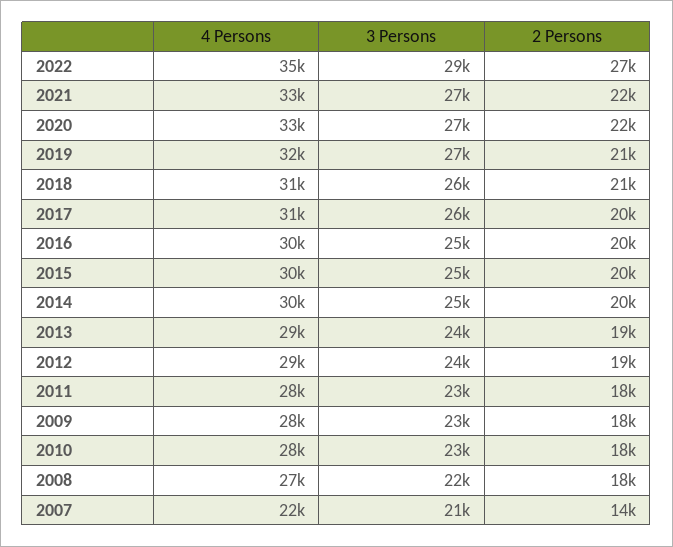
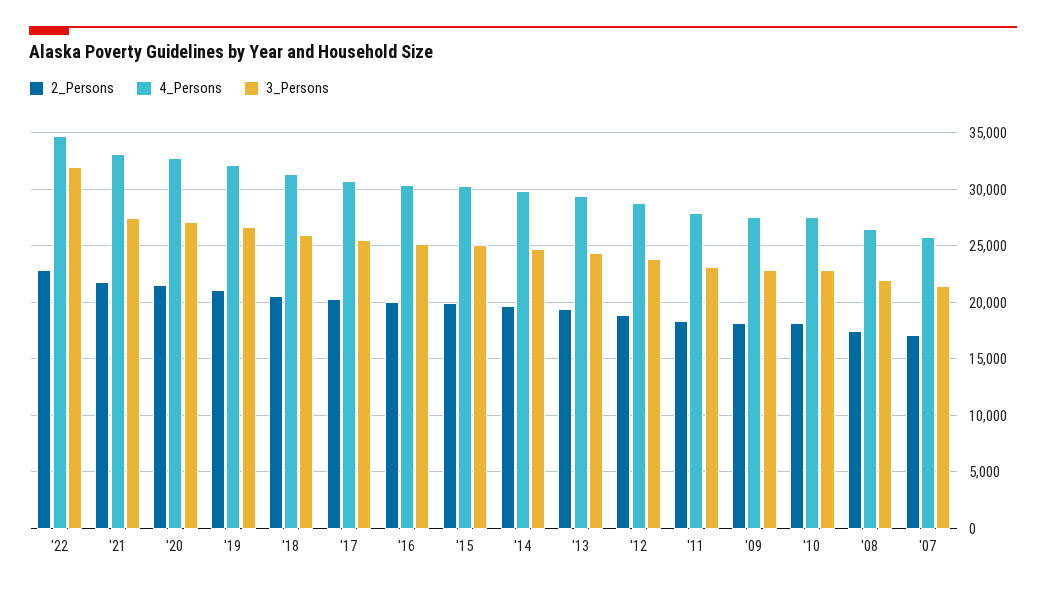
  {
    "4 Persons": {
      "2022": 35000,
      "2021": 33000,
      "2020": 33000,
      "2019": 32000,
      "2018": 31000,
      "2017": 31000,
      "2016": 30000,
      "2015": 30000,
      "2014": 30000,
      "2013": 29000,
      "2012": 29000,
      "2011": 28000,
      "2009": 28000,
      "2010": 28000,
      "2008": 27000,
-     "2007": 22000
+     "2007": 26000
    },
    "3 Persons": {
-     "2022": 29000,
+     "2022": 32000,
      "2021": 27000,
      "2020": 27000,
      "2019": 27000,
      "2018": 26000,
      "2017": 26000,
      "2016": 25000,
      "2015": 25000,
      "2014": 25000,
      "2013": 24000,
      "2012": 24000,
      "2011": 23000,
      "2009": 23000,
      "2010": 23000,
      "2008": 22000,
      "2007": 21000
    },
    "2 Persons": {
-     "2022": 27000,
+     "2022": 23000,
      "2021": 22000,
      "2020": 22000,
      "2019": 21000,
      "2018": 21000,
      "2017": 20000,
      "2016": 20000,
      "2015": 20000,
      "2014": 20000,
      "2013": 19000,
      "2012": 19000,
      "2011": 18000,
      "2009": 18000,
      "2010": 18000,
      "2008": 18000,
-     "2007": 14000
+     "2007": 17000
    }
  }

